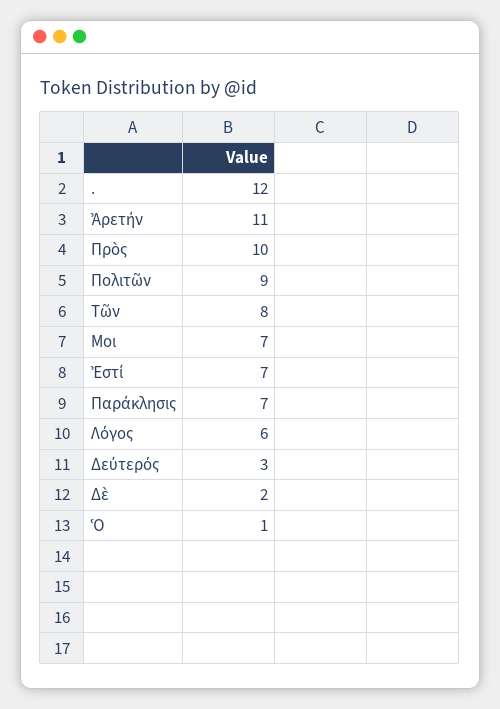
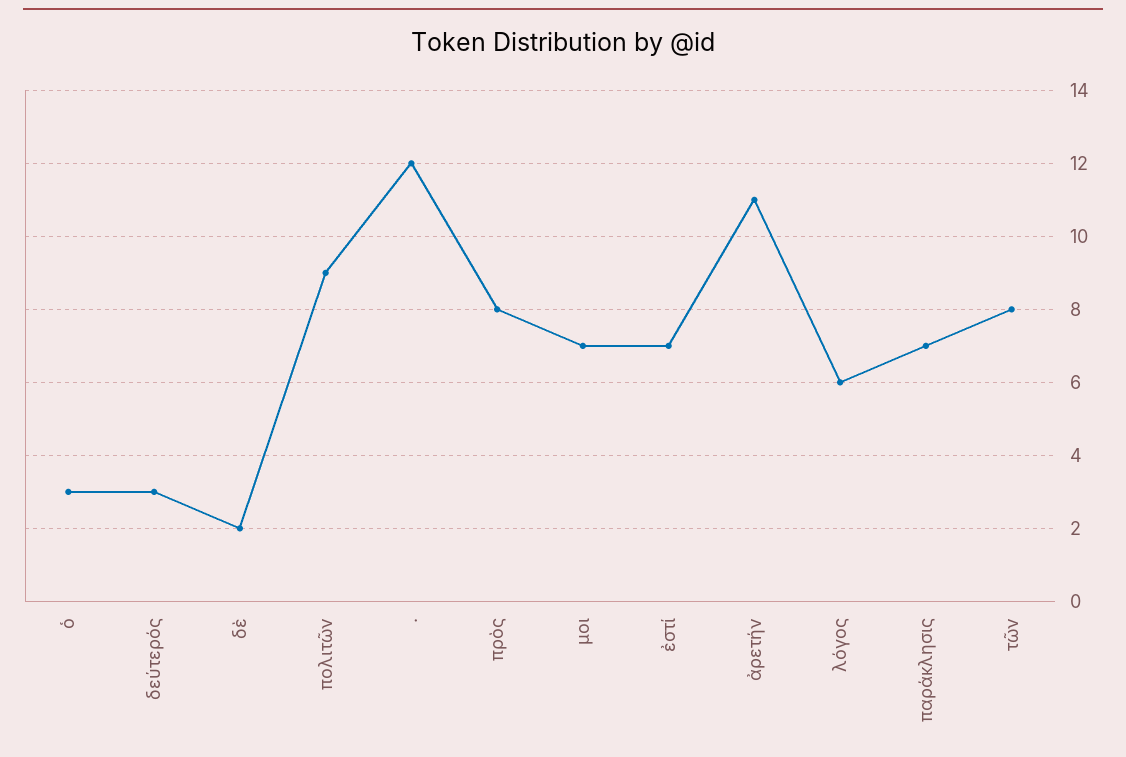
  {
    ".": 12,
    "Ἀρετήν": 11,
-   "Πρὸς": 10,
+   "Πρὸς": 8,
    "Πολιτῶν": 9,
    "Τῶν": 8,
    "Μοι": 7,
    "Ἐστί": 7,
    "Παράκλησις": 7,
    "Λόγος": 6,
    "Δεύτερός": 3,
    "Δὲ": 2,
-   "Ὁ": 1
+   "Ὁ": 3
  }

